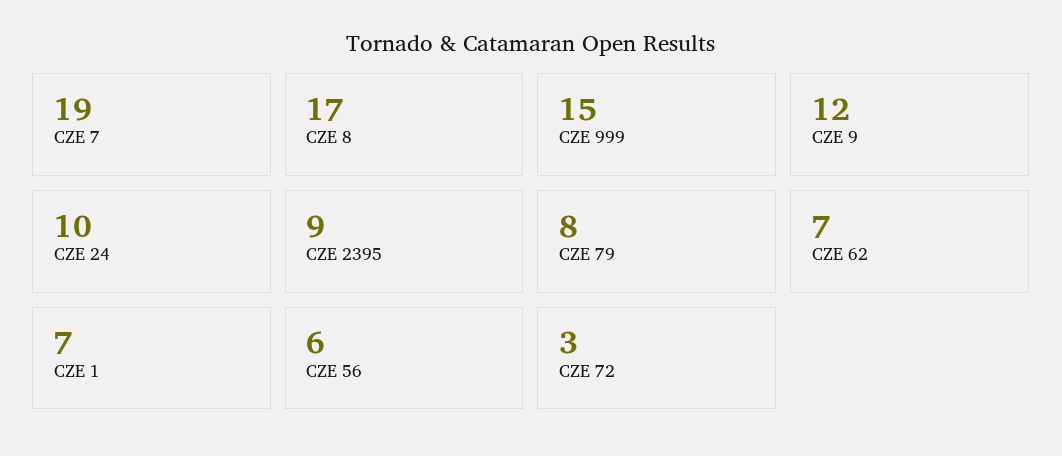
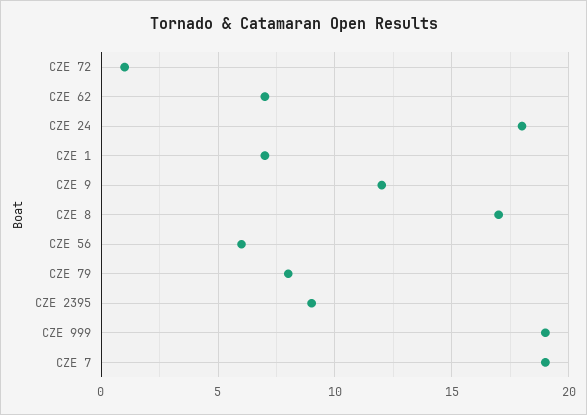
  {
    "CZE 7": 19,
    "CZE 8": 17,
-   "CZE 999": 15,
+   "CZE 999": 19,
    "CZE 9": 12,
-   "CZE 24": 10,
+   "CZE 24": 18,
    "CZE 2395": 9,
    "CZE 79": 8,
    "CZE 62": 7,
    "CZE 1": 7,
    "CZE 56": 6,
-   "CZE 72": 3
+   "CZE 72": 1
  }

